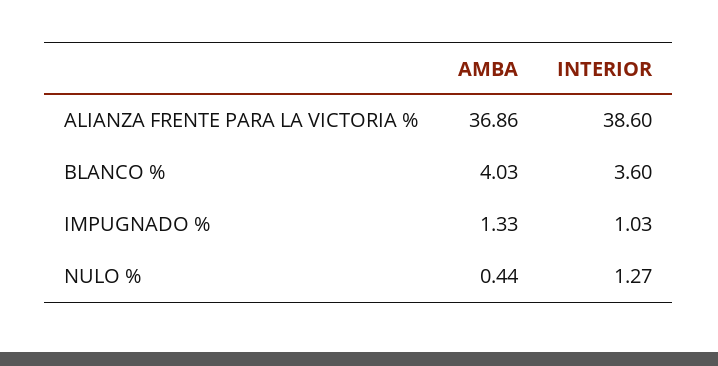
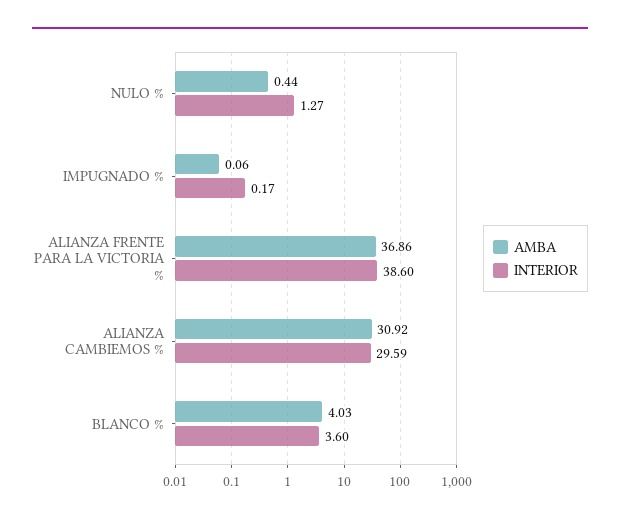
  {
    "AMBA": {
      "ALIANZA FRENTE PARA LA VICTORIA %": 36.86,
      "BLANCO %": 4.03,
-     "IMPUGNADO %": 1.33,
+     "IMPUGNADO %": 0.06,
-     "NULO %": 0.44
+     "NULO %": 0.44,
+     "ALIANZA CAMBIEMOS %": 30.92
    },
    "INTERIOR": {
      "ALIANZA FRENTE PARA LA VICTORIA %": 38.6,
      "BLANCO %": 3.6,
-     "IMPUGNADO %": 1.03,
+     "IMPUGNADO %": 0.17,
-     "NULO %": 1.27
+     "NULO %": 1.27,
+     "ALIANZA CAMBIEMOS %": 29.59
    }
  }

